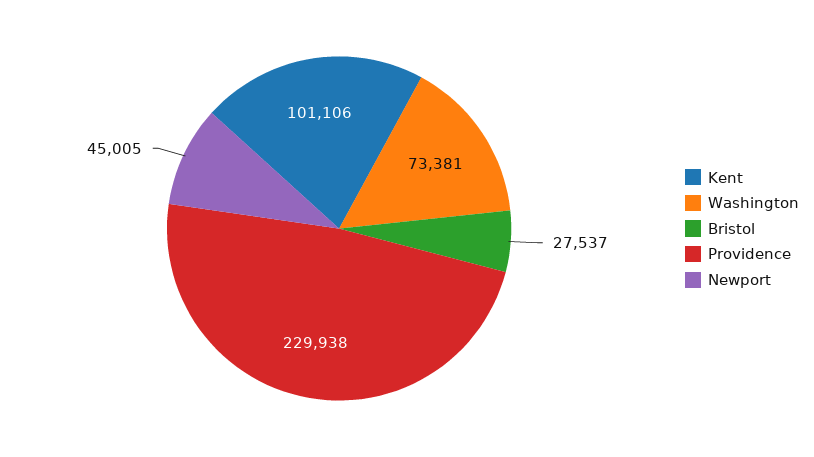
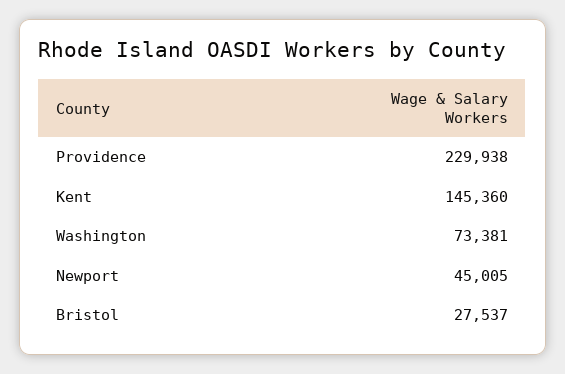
  {
-   "Kent": 101106,
+   "Kent": 145360,
    "Washington": 73381,
    "Bristol": 27537,
    "Providence": 229938,
    "Newport": 45005
  }

